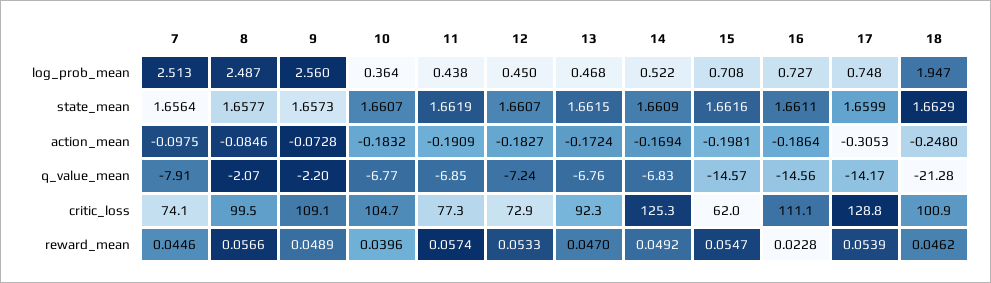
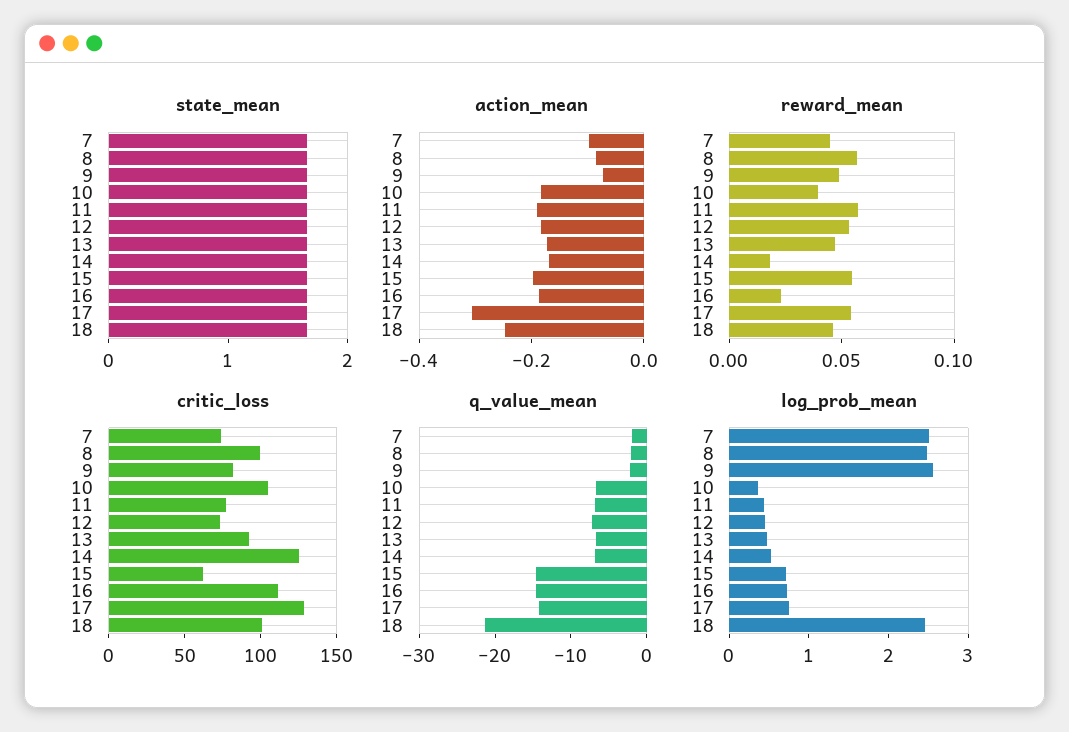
  {
    "log_prob_mean": {
      "7": 2.513,
      "8": 2.487,
      "9": 2.56,
      "10": 0.364,
      "11": 0.438,
      "12": 0.45,
      "13": 0.468,
      "14": 0.522,
      "15": 0.708,
      "16": 0.727,
      "17": 0.748,
-     "18": 1.947
+     "18": 2.4
    },
    "state_mean": {
      "7": 1.6564,
      "8": 1.6577,
      "9": 1.6573,
      "10": 1.6607,
      "11": 1.6619,
      "12": 1.6607,
      "13": 1.6615,
      "14": 1.6609,
      "15": 1.6616,
      "16": 1.6611,
      "17": 1.6599,
      "18": 1.6629
    },
    "action_mean": {
      "7": -0.0975,
      "8": -0.0846,
      "9": -0.0728,
      "10": -0.1832,
      "11": -0.1909,
      "12": -0.1827,
      "13": -0.1724,
      "14": -0.1694,
      "15": -0.1981,
      "16": -0.1864,
      "17": -0.3053,
      "18": -0.248
    },
    "q_value_mean": {
-     "7": -7.91,
+     "7": -2,
      "8": -2.07,
      "9": -2.2,
      "10": -6.77,
      "11": -6.85,
      "12": -7.24,
      "13": -6.76,
      "14": -6.83,
      "15": -14.57,
      "16": -14.56,
      "17": -14.17,
      "18": -21.28
    },
    "critic_loss": {
      "7": 74.1,
      "8": 99.5,
-     "9": 109.1,
+     "9": 80,
      "10": 104.7,
      "11": 77.3,
      "12": 72.9,
      "13": 92.3,
      "14": 125.3,
      "15": 62,
      "16": 111.1,
      "17": 128.8,
      "18": 100.9
    },
    "reward_mean": {
      "7": 0.0446,
      "8": 0.0566,
      "9": 0.0489,
      "10": 0.0396,
      "11": 0.0574,
      "12": 0.0533,
      "13": 0.047,
-     "14": 0.0492,
+     "14": 0.02,
      "15": 0.0547,
      "16": 0.0228,
      "17": 0.0539,
      "18": 0.0462
    }
  }

